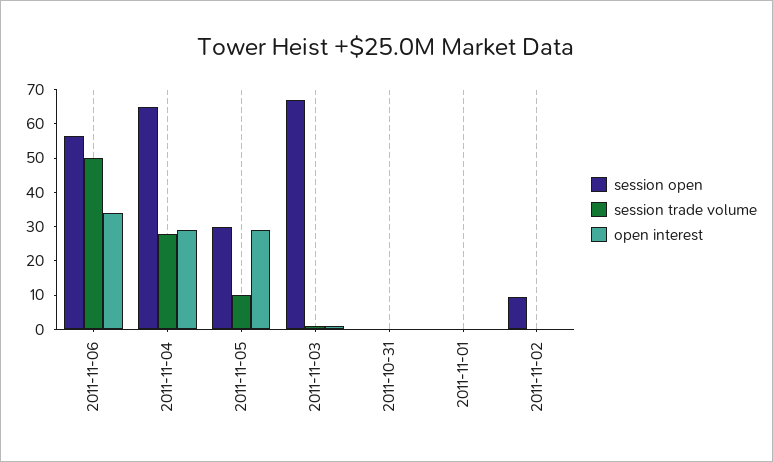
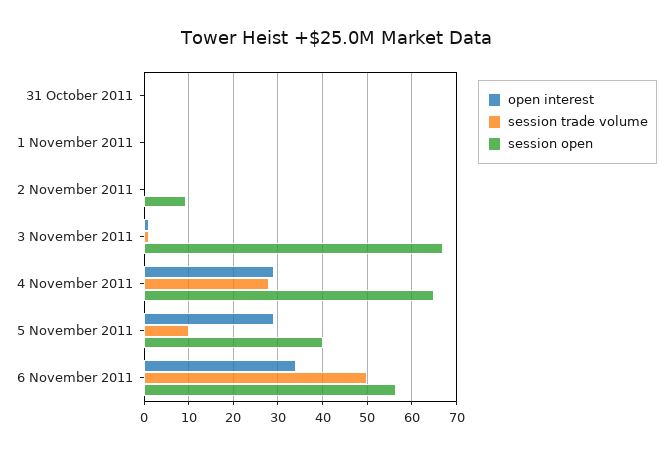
  {
    "session open": {
      "2011-11-06": 56,
      "2011-11-04": 66,
-     "2011-11-05": 30,
+     "2011-11-05": 40,
      "2011-11-03": 68,
      "2011-10-31": 0,
      "2011-11-01": 0,
      "2011-11-02": 10
    },
    "session trade volume": {
      "2011-11-06": 50,
      "2011-11-04": 28,
      "2011-11-05": 10,
      "2011-11-03": 2,
      "2011-10-31": 0,
      "2011-11-01": 0,
      "2011-11-02": 0
    },
    "open interest": {
      "2011-11-06": 34,
      "2011-11-04": 30,
      "2011-11-05": 30,
      "2011-11-03": 2,
      "2011-10-31": 0,
      "2011-11-01": 0,
      "2011-11-02": 0
    }
  }

